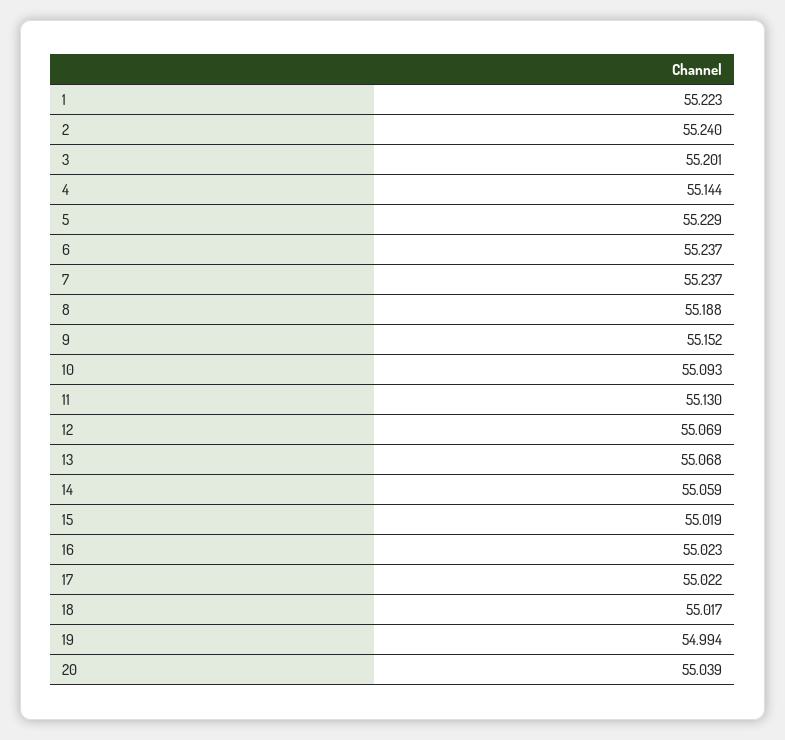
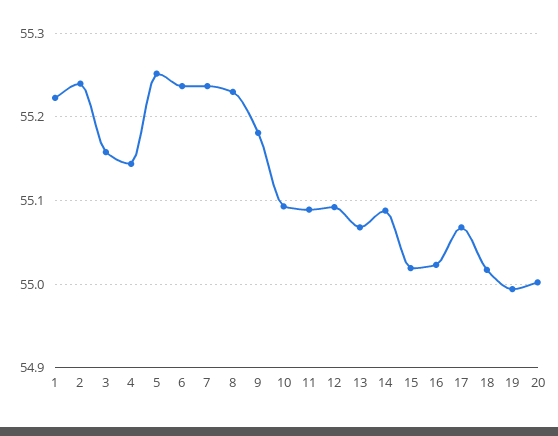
  {
    "1": 55.223,
    "2": 55.24,
-   "3": 55.201,
+   "3": 55.16,
    "4": 55.144,
-   "5": 55.229,
+   "5": 55.25,
    "6": 55.237,
    "7": 55.237,
-   "8": 55.188,
+   "8": 55.23,
-   "9": 55.152,
+   "9": 55.18,
    "10": 55.093,
-   "11": 55.13,
+   "11": 55.09,
-   "12": 55.069,
+   "12": 55.09,
    "13": 55.068,
-   "14": 55.059,
+   "14": 55.09,
    "15": 55.019,
    "16": 55.023,
-   "17": 55.022,
+   "17": 55.07,
    "18": 55.017,
    "19": 54.994,
-   "20": 55.039
+   "20": 55
  }

